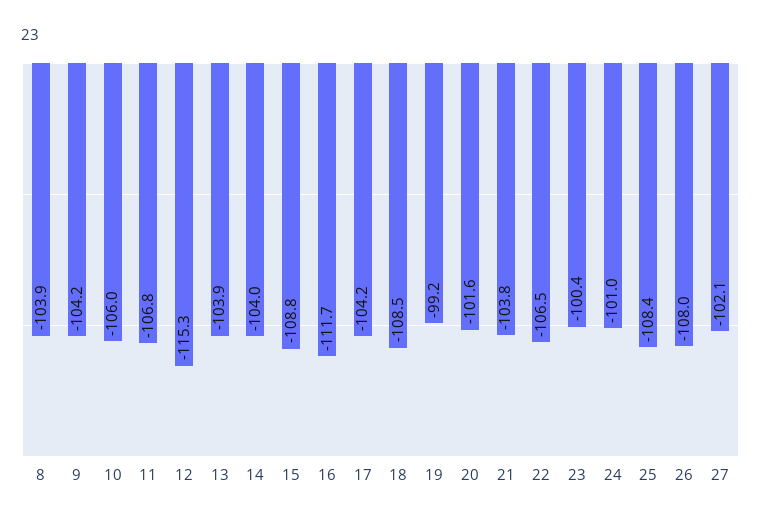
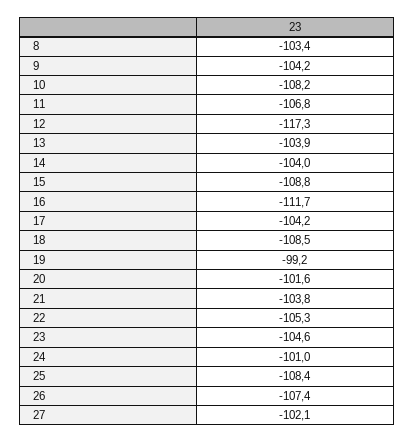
  {
-   "8": -103.9,
+   "8": -103.4,
    "9": -104.2,
-   "10": -106,
+   "10": -108.2,
    "11": -106.8,
-   "12": -115.3,
+   "12": -117.3,
    "13": -103.9,
    "14": -104,
    "15": -108.8,
    "16": -111.7,
    "17": -104.2,
    "18": -108.5,
    "19": -99.2,
    "20": -101.6,
    "21": -103.8,
-   "22": -106.5,
+   "22": -105.3,
-   "23": -100.4,
+   "23": -104.6,
    "24": -101,
    "25": -108.4,
-   "26": -108,
+   "26": -107.4,
    "27": -102.1
  }

